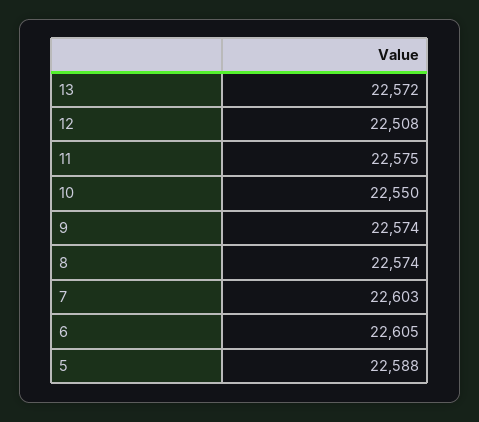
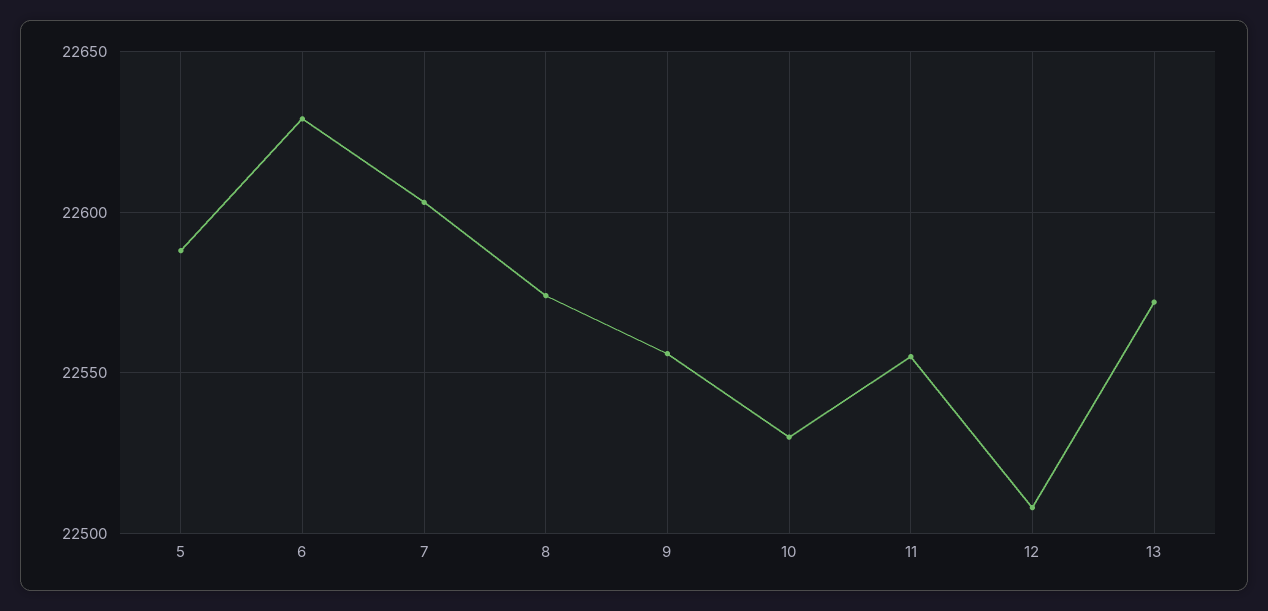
  {
    "13": 22572,
    "12": 22508,
-   "11": 22575,
+   "11": 22555,
-   "10": 22550,
+   "10": 22530,
-   "9": 22574,
+   "9": 22555,
    "8": 22574,
    "7": 22603,
-   "6": 22605,
+   "6": 22630,
    "5": 22588
  }

